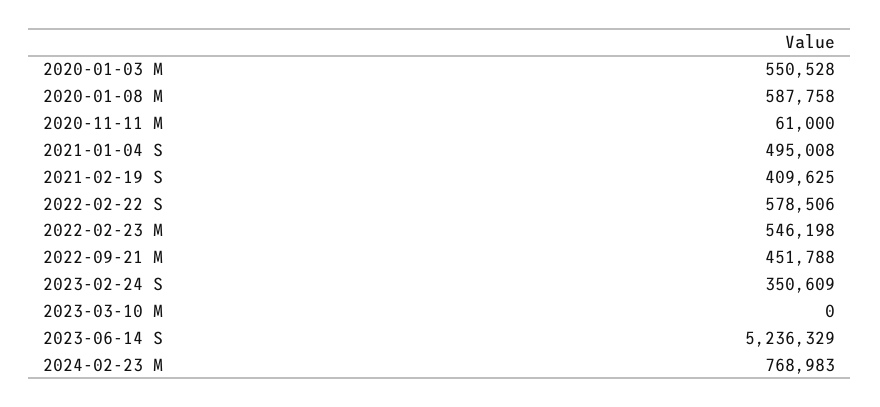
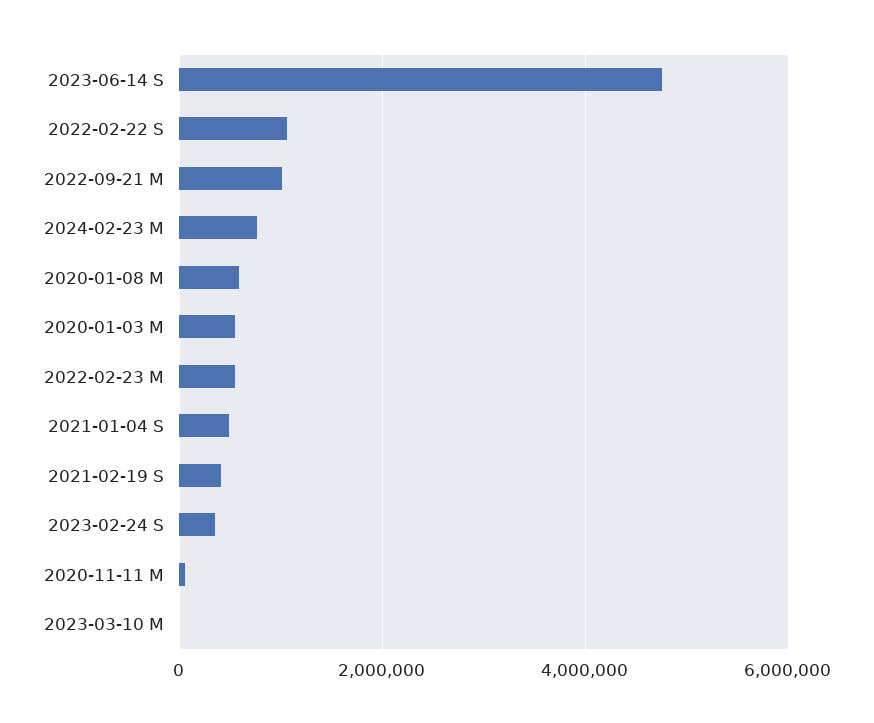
  {
    "2020-01-03 M": 550528,
    "2020-01-08 M": 587758,
    "2020-11-11 M": 61000,
    "2021-01-04 S": 495008,
    "2021-02-19 S": 409625,
-   "2022-02-22 S": 578506,
+   "2022-02-22 S": 1000000,
    "2022-02-23 M": 546198,
-   "2022-09-21 M": 451788,
+   "2022-09-21 M": 1000000,
    "2023-02-24 S": 350609,
    "2023-03-10 M": 0,
-   "2023-06-14 S": 5236329,
+   "2023-06-14 S": 4800000,
    "2024-02-23 M": 768983
  }

